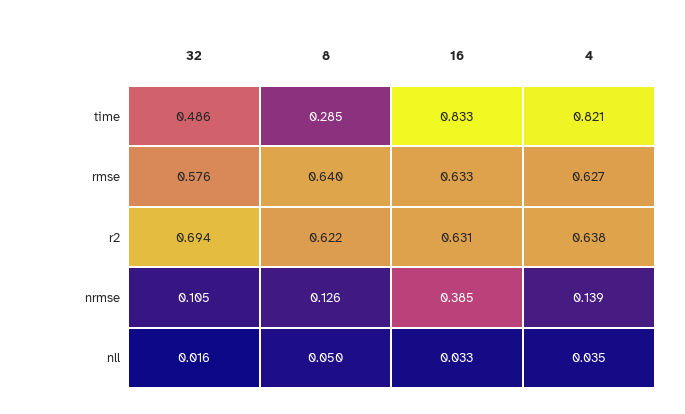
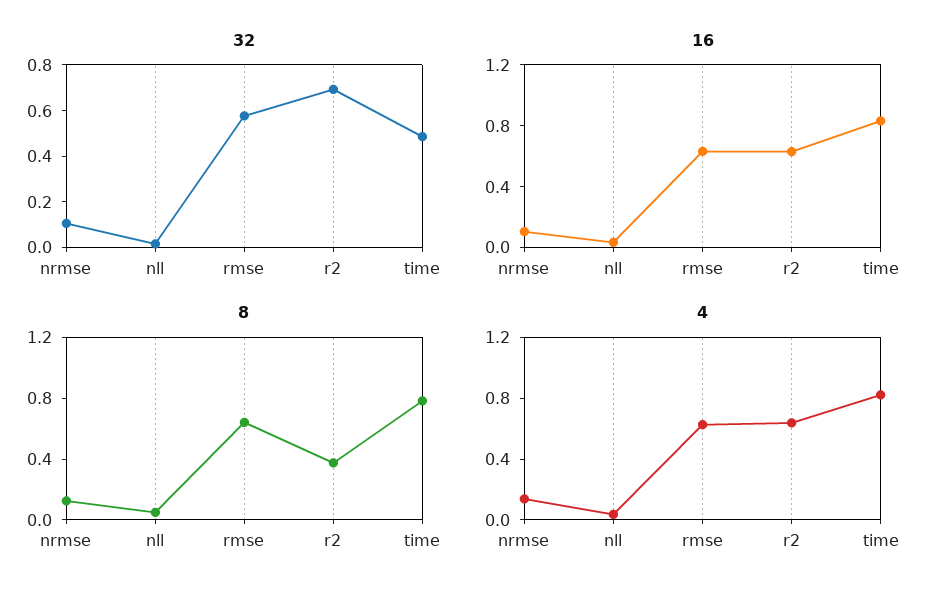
  {
    "32": {
      "time": 0.486,
      "rmse": 0.576,
      "r2": 0.694,
      "nrmse": 0.105,
      "nll": 0.016
    },
    "8": {
-     "time": 0.285,
+     "time": 0.8,
      "rmse": 0.64,
-     "r2": 0.622,
+     "r2": 0.4,
      "nrmse": 0.126,
      "nll": 0.05
    },
    "16": {
      "time": 0.833,
      "rmse": 0.633,
      "r2": 0.631,
-     "nrmse": 0.385,
+     "nrmse": 0.1,
      "nll": 0.033
    },
    "4": {
      "time": 0.821,
      "rmse": 0.627,
      "r2": 0.638,
      "nrmse": 0.139,
      "nll": 0.035
    }
  }

